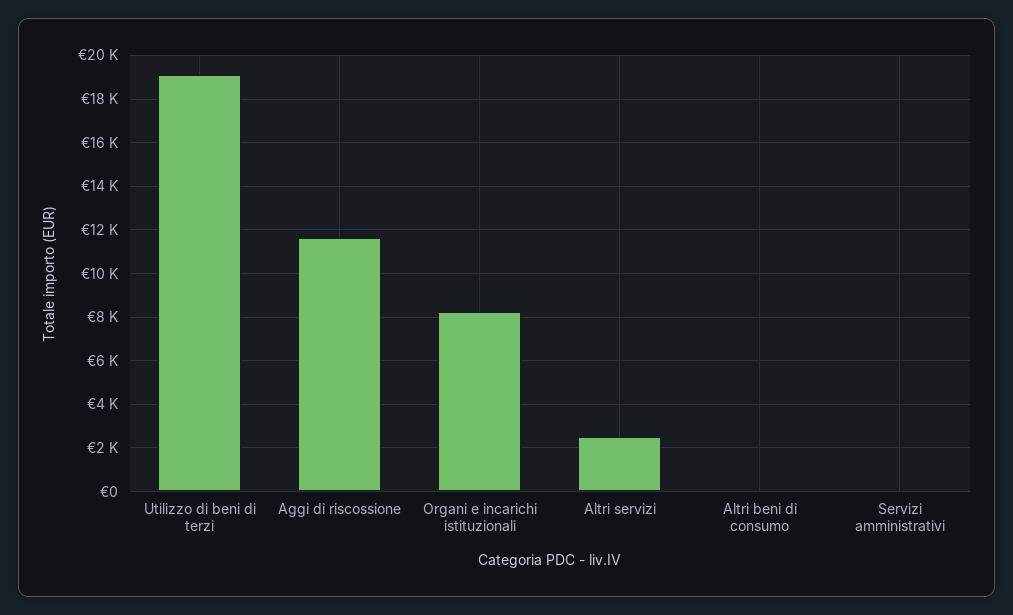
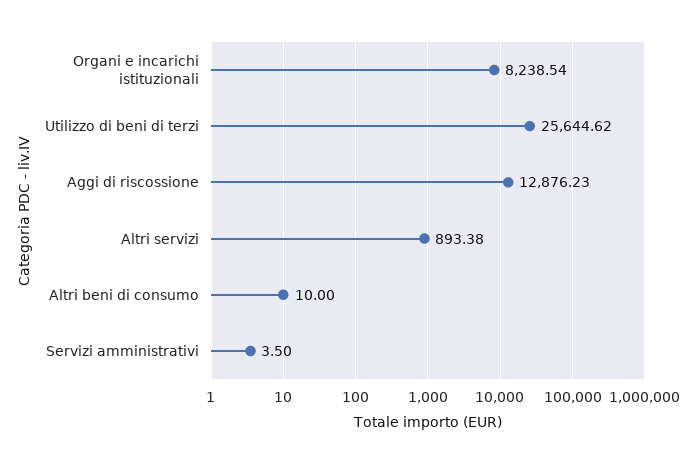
  {
-   "Utilizzo di beni di terzi": 19000,
+   "Utilizzo di beni di terzi": 25644.62,
-   "Aggi di riscossione": 11500,
+   "Aggi di riscossione": 12876.23,
    "Organi e incarichi istituzionali": 8238.54,
-   "Altri servizi": 2500,
+   "Altri servizi": 893.38,
    "Altri beni di consumo": 10,
    "Servizi amministrativi": 3.5
  }

